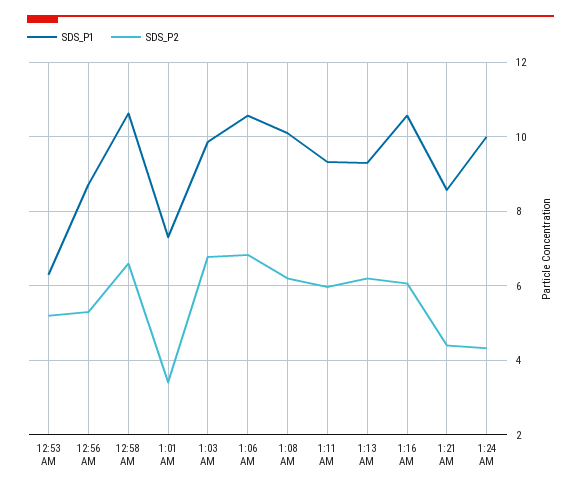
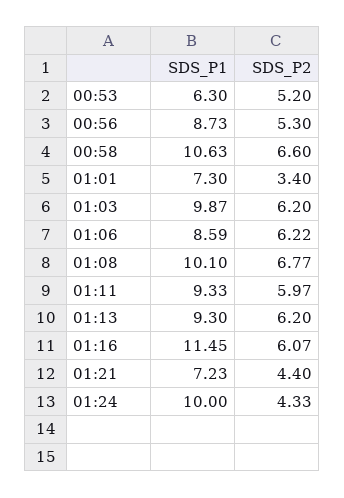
  {
    "SDS_P1": {
      "12:53 AM": 6.3,
      "12:56 AM": 8.73,
      "12:58 AM": 10.63,
      "1:01 AM": 7.3,
      "1:03 AM": 9.87,
-     "1:06 AM": 10.6,
+     "1:06 AM": 8.59,
      "1:08 AM": 10.1,
      "1:11 AM": 9.33,
      "1:13 AM": 9.3,
-     "1:16 AM": 10.6,
+     "1:16 AM": 11.45,
-     "1:21 AM": 8.6,
+     "1:21 AM": 7.23,
      "1:24 AM": 10
    },
    "SDS_P2": {
      "12:53 AM": 5.2,
      "12:56 AM": 5.3,
      "12:58 AM": 6.6,
      "1:01 AM": 3.4,
-     "1:03 AM": 6.8,
+     "1:03 AM": 6.2,
-     "1:06 AM": 6.8,
+     "1:06 AM": 6.22,
-     "1:08 AM": 6.2,
+     "1:08 AM": 6.77,
      "1:11 AM": 5.97,
      "1:13 AM": 6.2,
      "1:16 AM": 6.07,
      "1:21 AM": 4.4,
      "1:24 AM": 4.33
    }
  }

